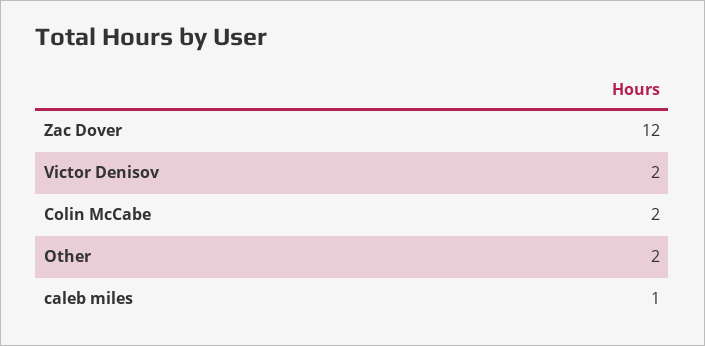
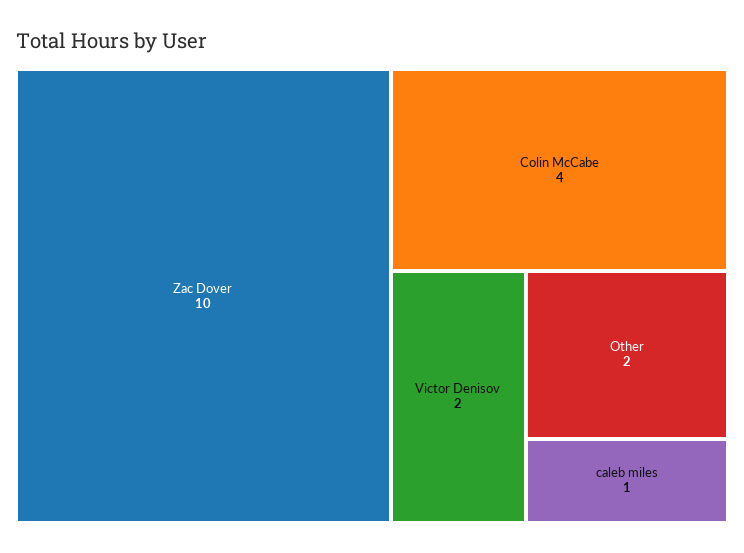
  {
-   "Zac Dover": 12,
+   "Zac Dover": 10,
    "Victor Denisov": 2,
-   "Colin McCabe": 2,
+   "Colin McCabe": 4,
    "Other": 2,
    "caleb miles": 1
  }

